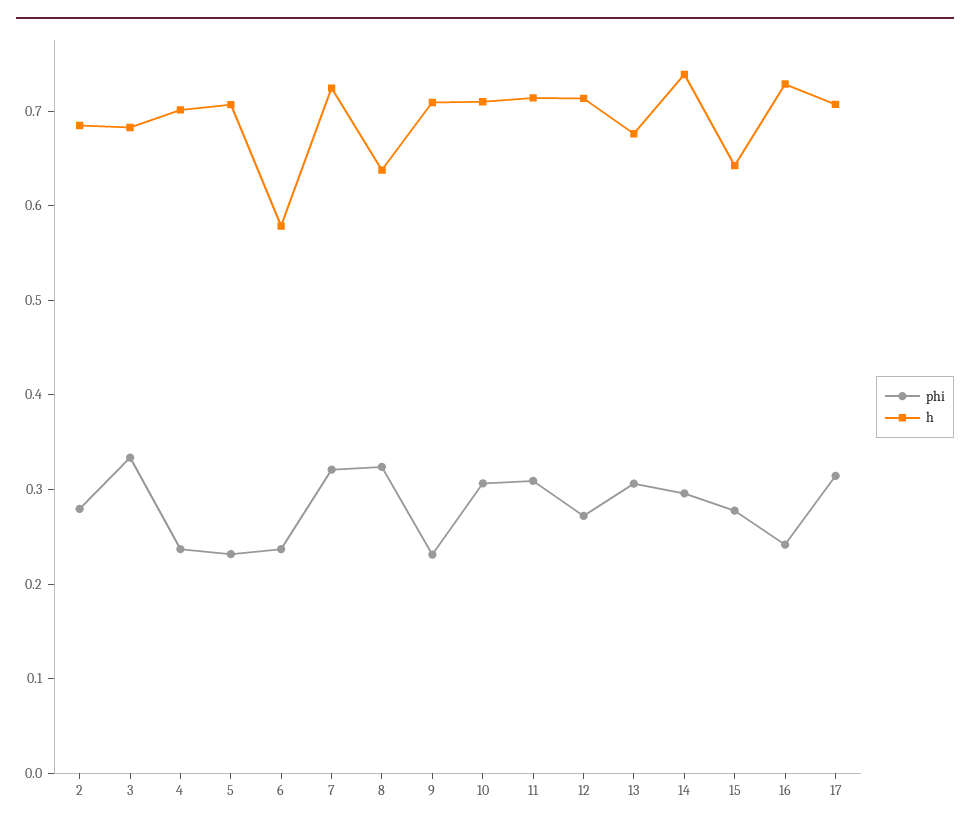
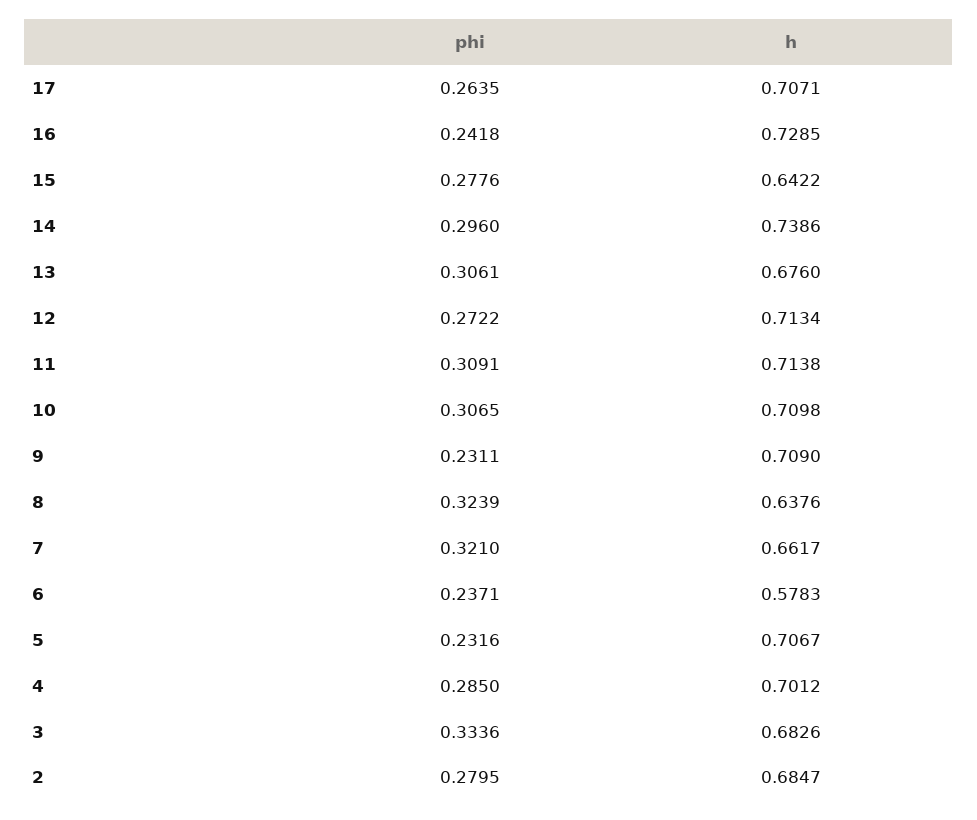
  {
    "phi": {
      "2": 0.2795,
      "3": 0.3336,
-     "4": 0.24,
+     "4": 0.285,
      "5": 0.2316,
      "6": 0.2371,
      "7": 0.321,
      "8": 0.3239,
      "9": 0.2311,
      "10": 0.3065,
      "11": 0.3091,
      "12": 0.2722,
      "13": 0.3061,
      "14": 0.296,
      "15": 0.2776,
      "16": 0.2418,
-     "17": 0.32
+     "17": 0.2635
    },
    "h": {
      "2": 0.6847,
      "3": 0.6826,
      "4": 0.7012,
      "5": 0.7067,
      "6": 0.5783,
-     "7": 0.72,
+     "7": 0.6617,
      "8": 0.6376,
      "9": 0.709,
      "10": 0.7098,
      "11": 0.7138,
      "12": 0.7134,
      "13": 0.676,
      "14": 0.7386,
      "15": 0.6422,
      "16": 0.7285,
      "17": 0.7071
    }
  }

